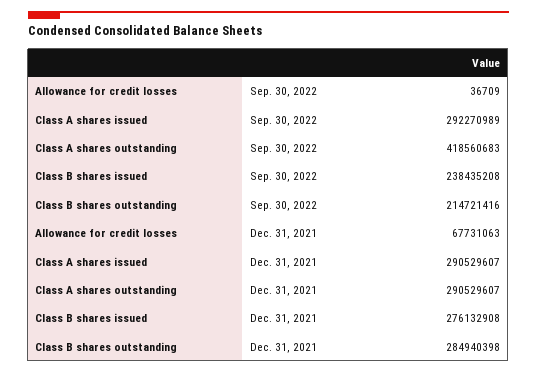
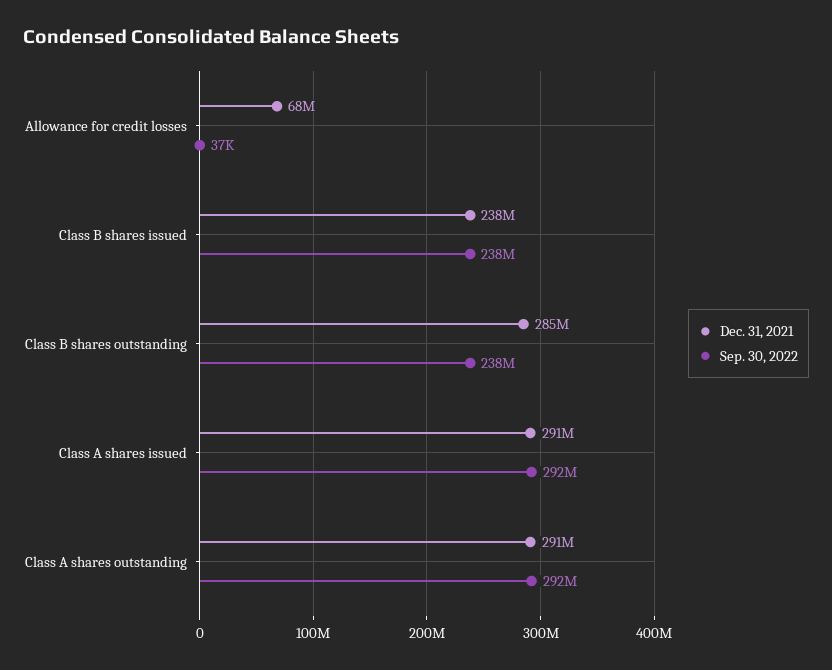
  {
    "Sep. 30, 2022": {
      "Allowance for credit losses": 36709,
      "Class A shares issued": 292270989,
-     "Class A shares outstanding": 418560683,
+     "Class A shares outstanding": 292000000,
      "Class B shares issued": 238435208,
-     "Class B shares outstanding": 214721416
+     "Class B shares outstanding": 238000000
    },
    "Dec. 31, 2021": {
      "Allowance for credit losses": 67731063,
      "Class A shares issued": 290529607,
      "Class A shares outstanding": 290529607,
-     "Class B shares issued": 276132908,
+     "Class B shares issued": 238000000,
      "Class B shares outstanding": 284940398
    }
  }

